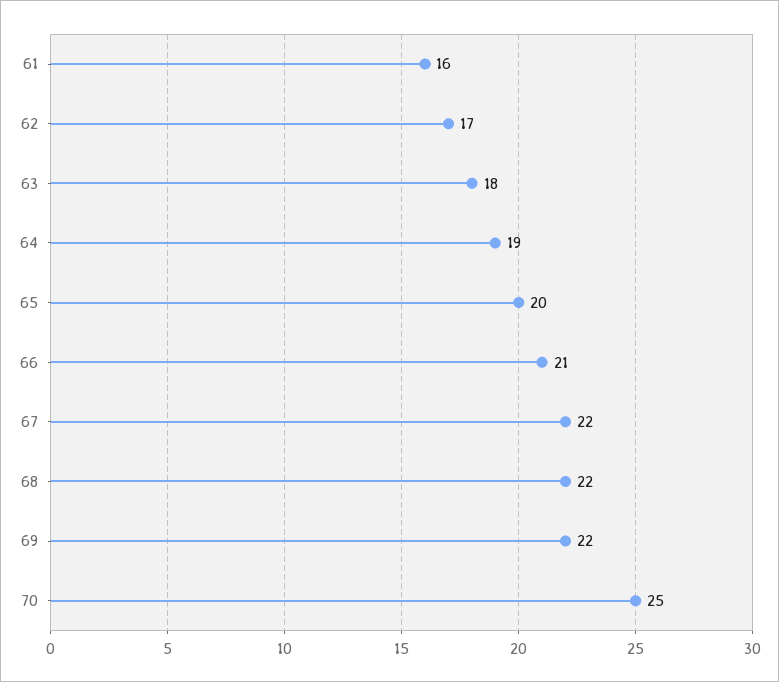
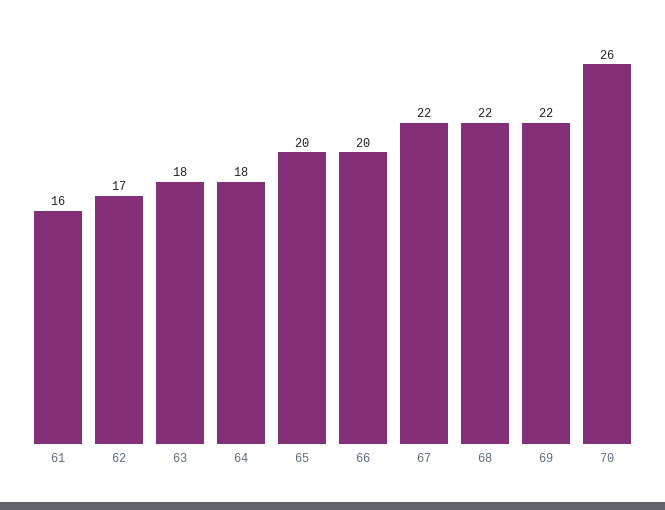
  {
    "61": 16,
    "62": 17,
    "63": 18,
-   "64": 19,
+   "64": 18,
    "65": 20,
-   "66": 21,
+   "66": 20,
    "67": 22,
    "68": 22,
    "69": 22,
-   "70": 25
+   "70": 26
  }

